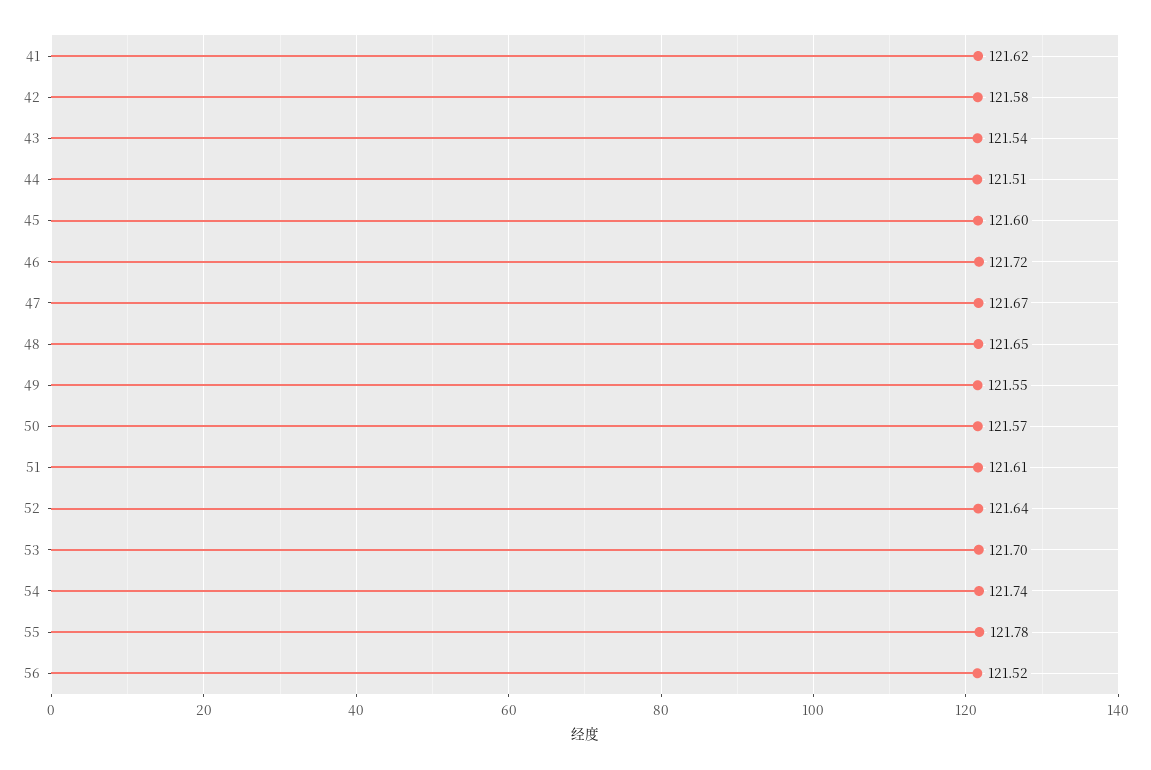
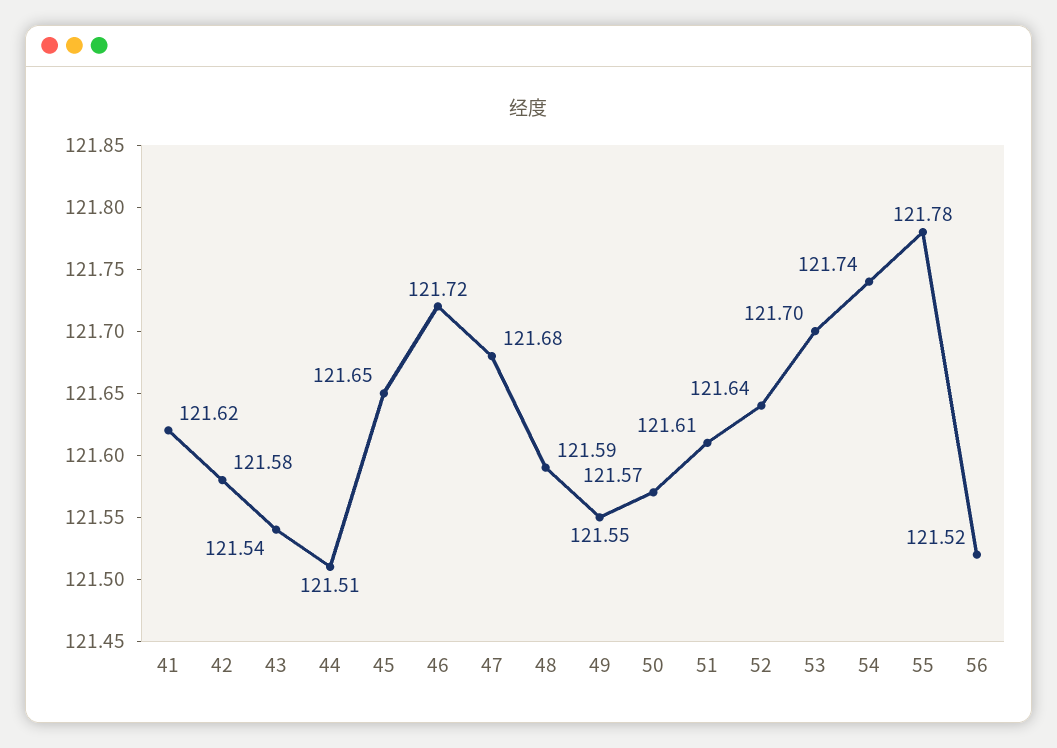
  {
    "41": 121.62,
    "42": 121.58,
    "43": 121.54,
    "44": 121.51,
-   "45": 121.6,
+   "45": 121.65,
    "46": 121.72,
-   "47": 121.67,
+   "47": 121.68,
-   "48": 121.65,
+   "48": 121.59,
    "49": 121.55,
    "50": 121.57,
    "51": 121.61,
    "52": 121.64,
    "53": 121.7,
    "54": 121.74,
    "55": 121.78,
    "56": 121.52
  }

